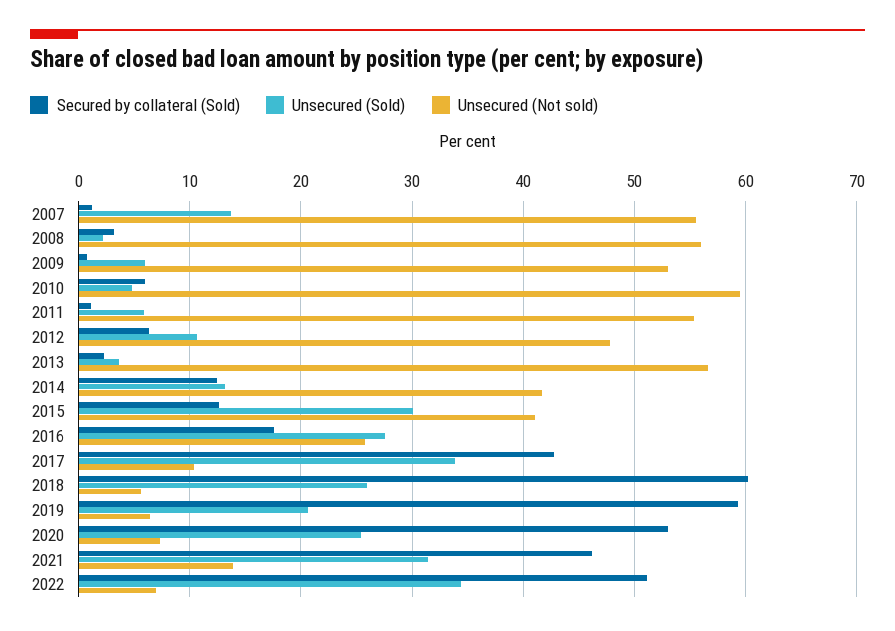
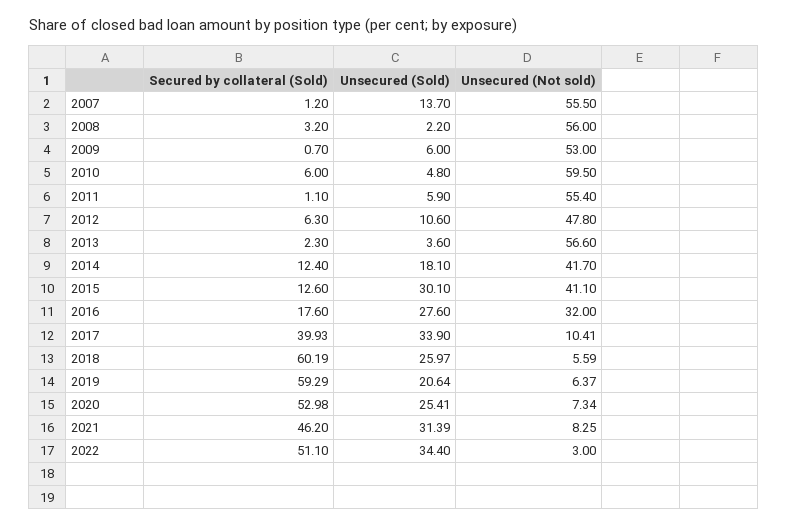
  {
    "Secured by collateral (Sold)": {
      "2007": 1.2,
      "2008": 3.2,
      "2009": 0.7,
      "2010": 6,
      "2011": 1.1,
      "2012": 6.3,
      "2013": 2.3,
      "2014": 12.4,
      "2015": 12.6,
      "2016": 17.6,
-     "2017": 43,
+     "2017": 39.93,
      "2018": 60.19,
      "2019": 59.29,
      "2020": 52.98,
      "2021": 46.2,
      "2022": 51.1
    },
    "Unsecured (Sold)": {
      "2007": 13.7,
      "2008": 2.2,
      "2009": 6,
      "2010": 4.8,
      "2011": 5.9,
      "2012": 10.6,
      "2013": 3.6,
-     "2014": 13,
+     "2014": 18.1,
      "2015": 30.1,
      "2016": 27.6,
      "2017": 33.9,
      "2018": 25.97,
      "2019": 20.64,
      "2020": 25.41,
      "2021": 31.39,
      "2022": 34.4
    },
    "Unsecured (Not sold)": {
      "2007": 55.5,
      "2008": 56,
      "2009": 53,
      "2010": 59.5,
      "2011": 55.4,
      "2012": 47.8,
      "2013": 56.6,
      "2014": 41.7,
      "2015": 41.1,
-     "2016": 26,
+     "2016": 32,
      "2017": 10.41,
      "2018": 5.59,
      "2019": 6.37,
      "2020": 7.34,
-     "2021": 14,
+     "2021": 8.25,
-     "2022": 7
+     "2022": 3
    }
  }

